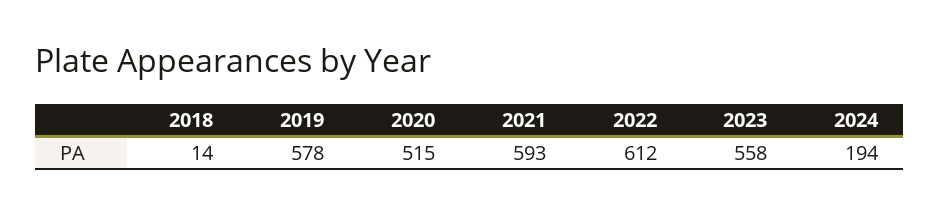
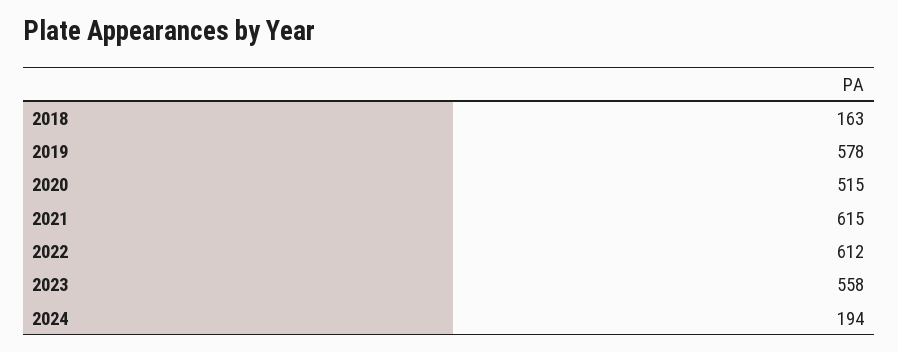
  {
-   "2018": 14,
+   "2018": 163,
    "2019": 578,
    "2020": 515,
-   "2021": 593,
+   "2021": 615,
    "2022": 612,
    "2023": 558,
    "2024": 194
  }

